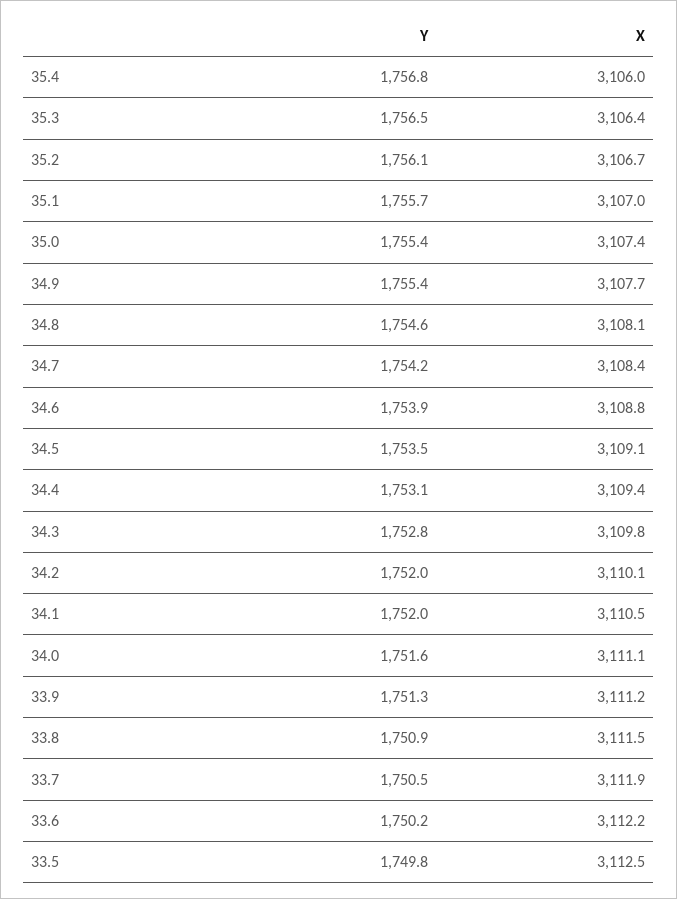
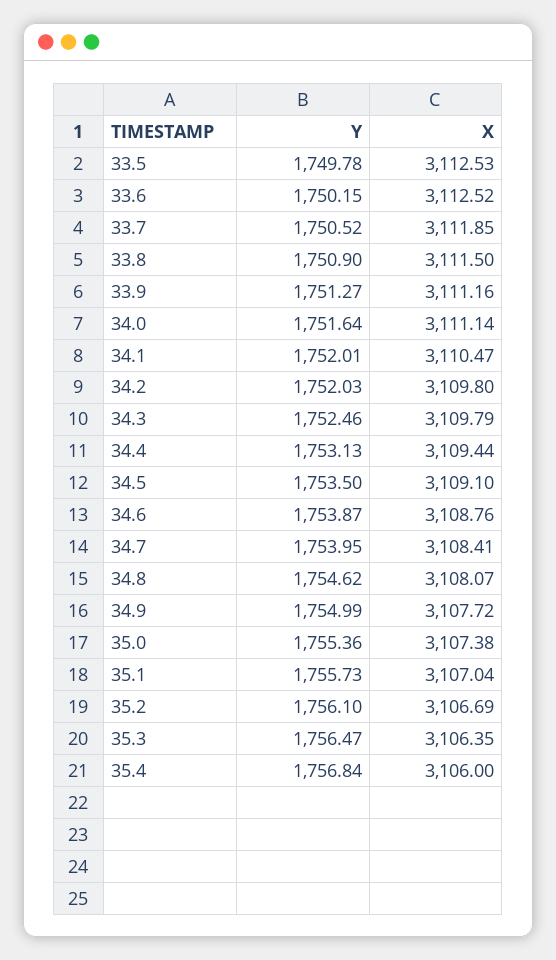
  {
    "Y": {
      "35.4": 1756.84,
      "35.3": 1756.47,
      "35.2": 1756.1,
      "35.1": 1755.73,
      "35.0": 1755.36,
-     "34.9": 1755.4,
+     "34.9": 1754.99,
      "34.8": 1754.62,
-     "34.7": 1754.2,
+     "34.7": 1753.95,
      "34.6": 1753.87,
      "34.5": 1753.5,
      "34.4": 1753.13,
-     "34.3": 1752.8,
+     "34.3": 1752.46,
      "34.2": 1752.03,
      "34.1": 1752.01,
      "34.0": 1751.64,
      "33.9": 1751.27,
      "33.8": 1750.9,
      "33.7": 1750.52,
      "33.6": 1750.15,
      "33.5": 1749.78
    },
    "X": {
      "35.4": 3106,
      "35.3": 3106.35,
      "35.2": 3106.69,
      "35.1": 3107.04,
      "35.0": 3107.38,
      "34.9": 3107.72,
      "34.8": 3108.07,
      "34.7": 3108.41,
      "34.6": 3108.76,
      "34.5": 3109.1,
      "34.4": 3109.44,
      "34.3": 3109.79,
-     "34.2": 3110.1,
+     "34.2": 3109.8,
      "34.1": 3110.47,
      "34.0": 3111.14,
      "33.9": 3111.16,
      "33.8": 3111.5,
      "33.7": 3111.85,
-     "33.6": 3112.2,
+     "33.6": 3112.52,
      "33.5": 3112.53
    }
  }

